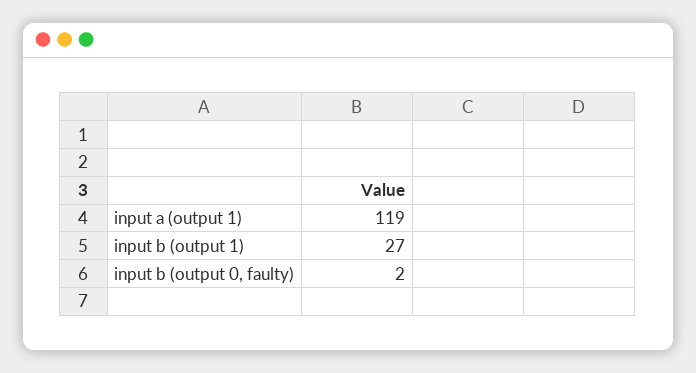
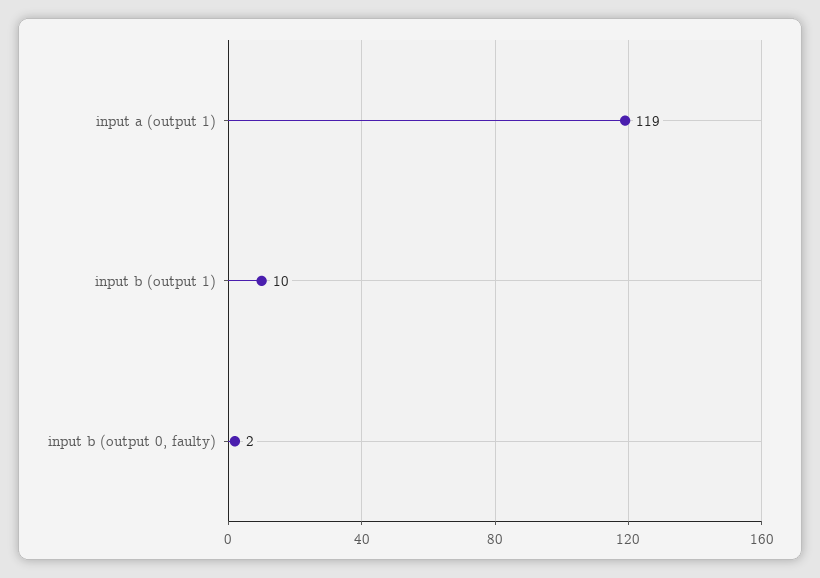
  {
    "input a (output 1)": 119,
-   "input b (output 1)": 27,
+   "input b (output 1)": 10,
    "input b (output 0, faulty)": 2
  }

